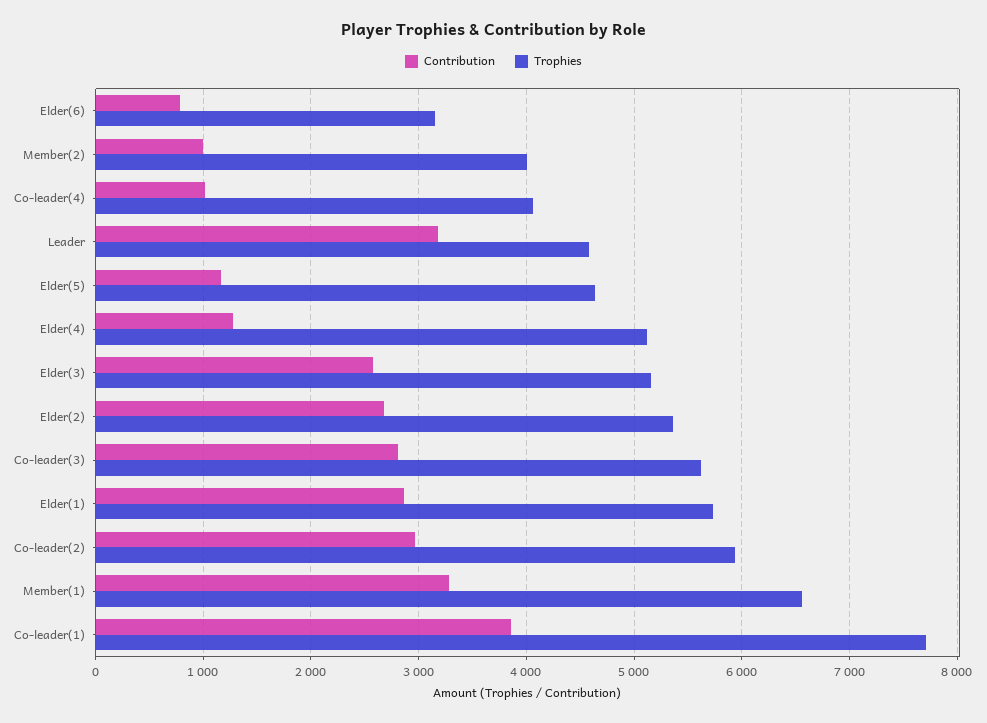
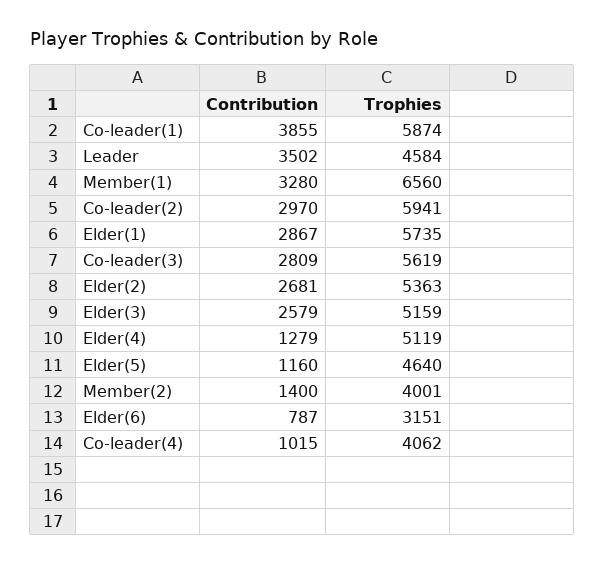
  {
    "Contribution": {
      "Elder(6)": 787,
-     "Member(2)": 1000,
+     "Member(2)": 1400,
      "Co-leader(4)": 1015,
-     "Leader": 3200,
+     "Leader": 3502,
      "Elder(5)": 1160,
      "Elder(4)": 1279,
      "Elder(3)": 2579,
      "Elder(2)": 2681,
      "Co-leader(3)": 2809,
      "Elder(1)": 2867,
      "Co-leader(2)": 2970,
      "Member(1)": 3280,
      "Co-leader(1)": 3855
    },
    "Trophies": {
      "Elder(6)": 3151,
      "Member(2)": 4001,
      "Co-leader(4)": 4062,
      "Leader": 4584,
      "Elder(5)": 4640,
      "Elder(4)": 5119,
      "Elder(3)": 5159,
      "Elder(2)": 5363,
      "Co-leader(3)": 5619,
      "Elder(1)": 5735,
      "Co-leader(2)": 5941,
      "Member(1)": 6560,
-     "Co-leader(1)": 7700
+     "Co-leader(1)": 5874
    }
  }

